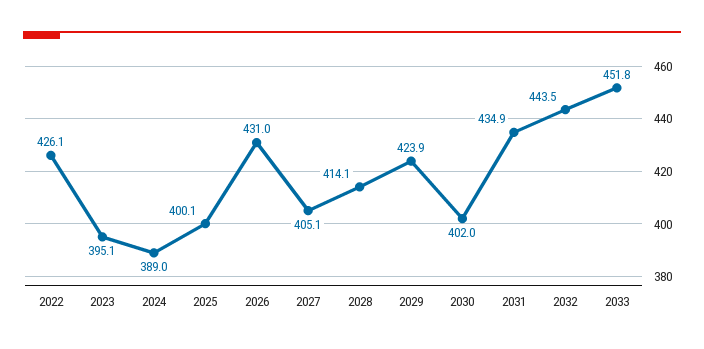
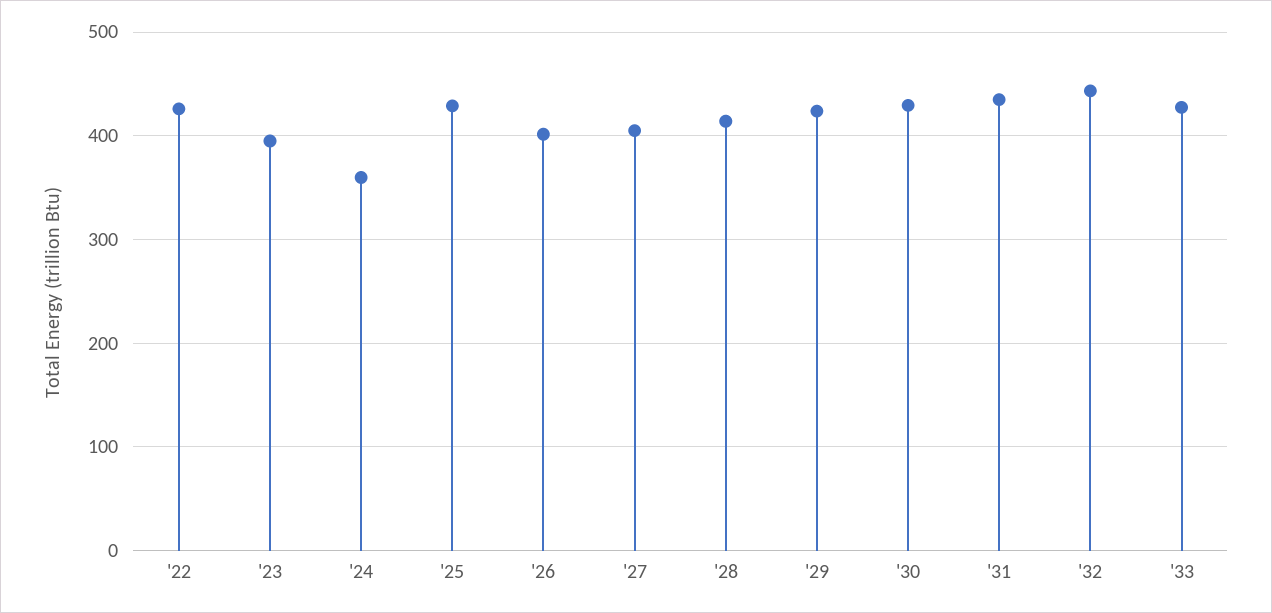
  {
    "2022": 426.1,
    "2023": 395.1,
-   "2024": 389,
+   "2024": 360,
-   "2025": 400.1,
+   "2025": 430,
-   "2026": 431,
+   "2026": 400,
    "2027": 405.1,
    "2028": 414.1,
    "2029": 423.9,
-   "2030": 402,
+   "2030": 430,
    "2031": 434.9,
    "2032": 443.5,
-   "2033": 451.8
+   "2033": 430
  }

